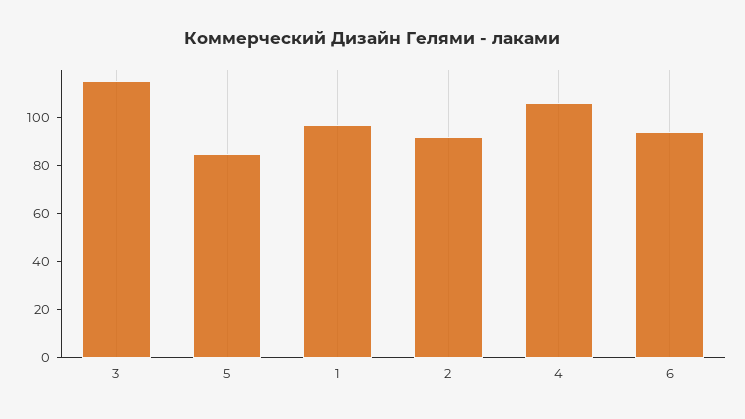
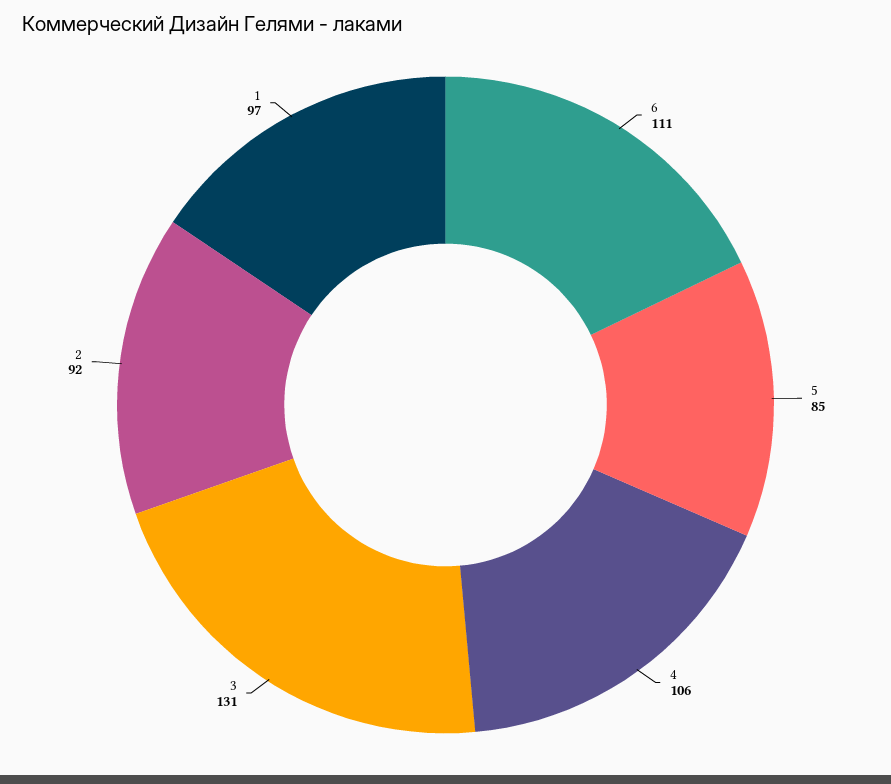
  {
-   "3": 115,
+   "3": 131,
    "5": 85,
    "1": 97,
    "2": 92,
    "4": 106,
-   "6": 95
+   "6": 111
  }

